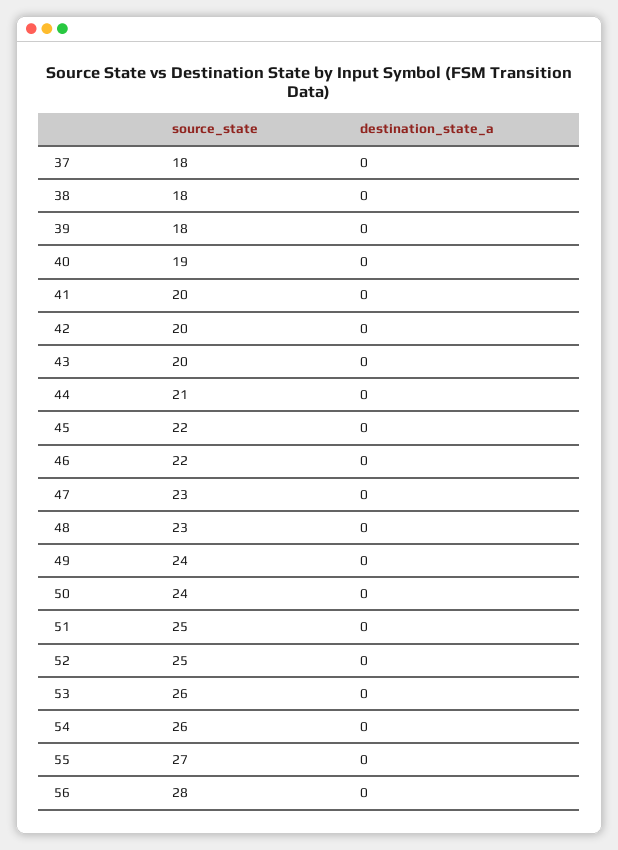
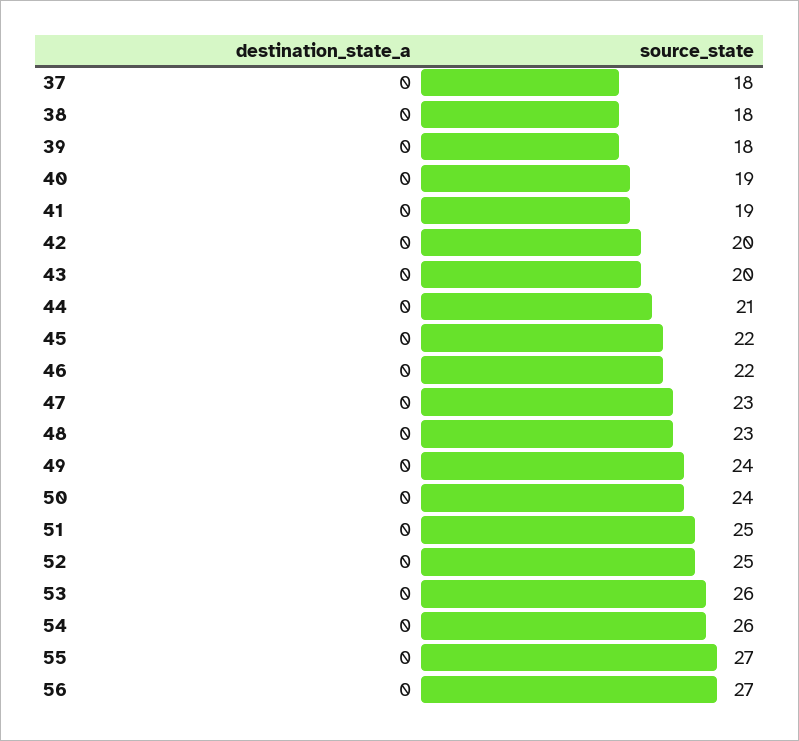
  {
    "source_state": {
      "37": 18,
      "38": 18,
      "39": 18,
      "40": 19,
-     "41": 20,
+     "41": 19,
      "42": 20,
      "43": 20,
      "44": 21,
      "45": 22,
      "46": 22,
      "47": 23,
      "48": 23,
      "49": 24,
      "50": 24,
      "51": 25,
      "52": 25,
      "53": 26,
      "54": 26,
      "55": 27,
-     "56": 28
+     "56": 27
    },
    "destination_state_a": {
      "37": 0,
      "38": 0,
      "39": 0,
      "40": 0,
      "41": 0,
      "42": 0,
      "43": 0,
      "44": 0,
      "45": 0,
      "46": 0,
      "47": 0,
      "48": 0,
      "49": 0,
      "50": 0,
      "51": 0,
      "52": 0,
      "53": 0,
      "54": 0,
      "55": 0,
      "56": 0
    }
  }

